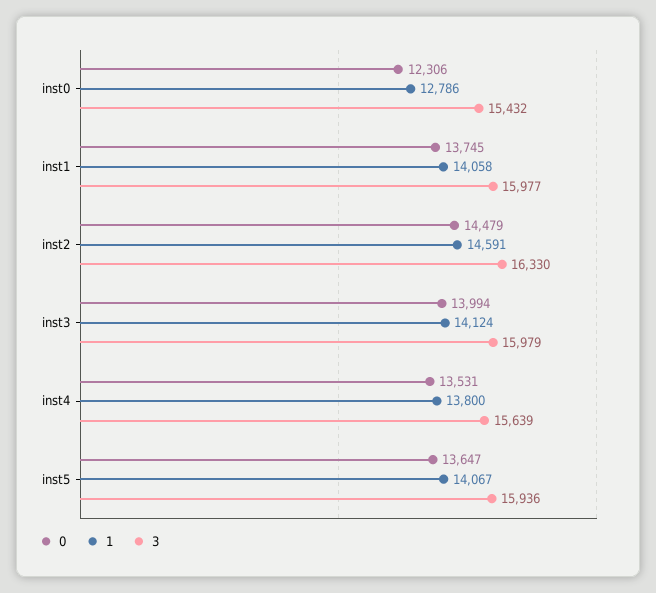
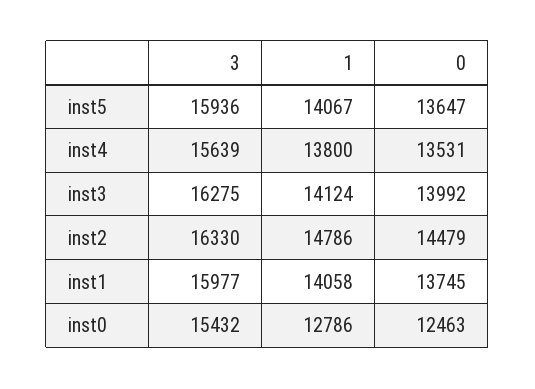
  {
    "0": {
-     "inst0": 12306,
+     "inst0": 12463,
      "inst1": 13745,
      "inst2": 14479,
-     "inst3": 13994,
+     "inst3": 13992,
      "inst4": 13531,
      "inst5": 13647
    },
    "1": {
      "inst0": 12786,
      "inst1": 14058,
-     "inst2": 14591,
+     "inst2": 14786,
      "inst3": 14124,
      "inst4": 13800,
      "inst5": 14067
    },
    "3": {
      "inst0": 15432,
      "inst1": 15977,
      "inst2": 16330,
-     "inst3": 15979,
+     "inst3": 16275,
      "inst4": 15639,
      "inst5": 15936
    }
  }

